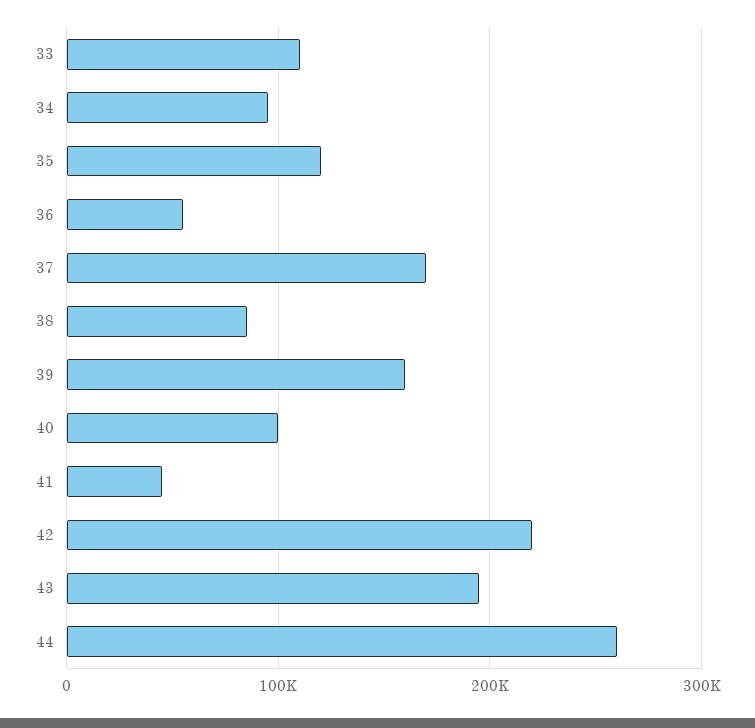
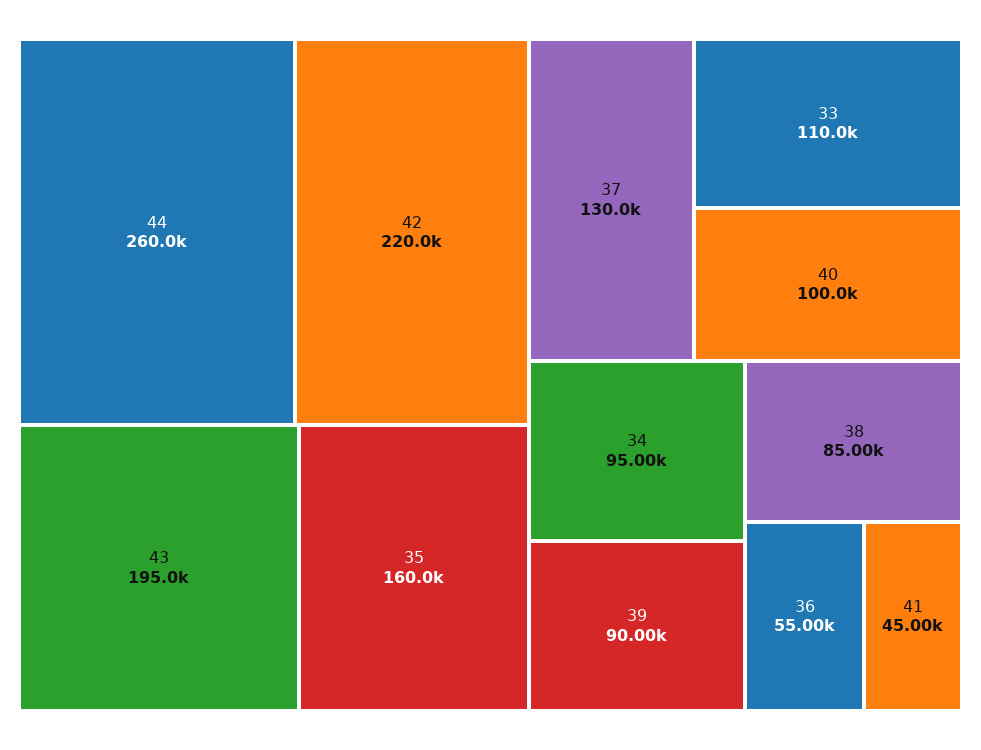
  {
    "33": 110000,
    "34": 95000,
-   "35": 120000,
+   "35": 160000,
    "36": 55000,
-   "37": 170000,
+   "37": 130000,
    "38": 85000,
-   "39": 160000,
+   "39": 90000,
    "40": 100000,
    "41": 45000,
    "42": 220000,
    "43": 195000,
    "44": 260000
  }

